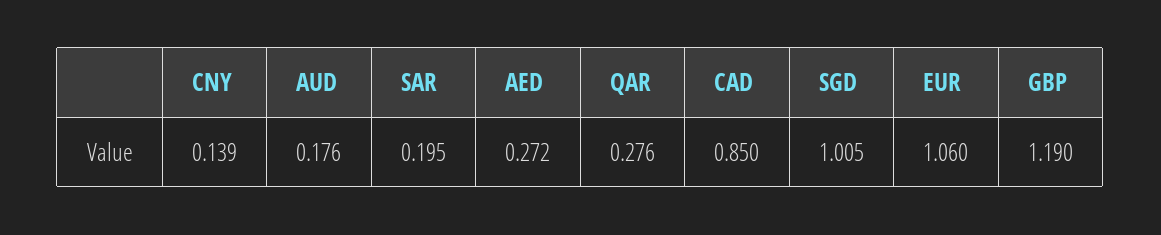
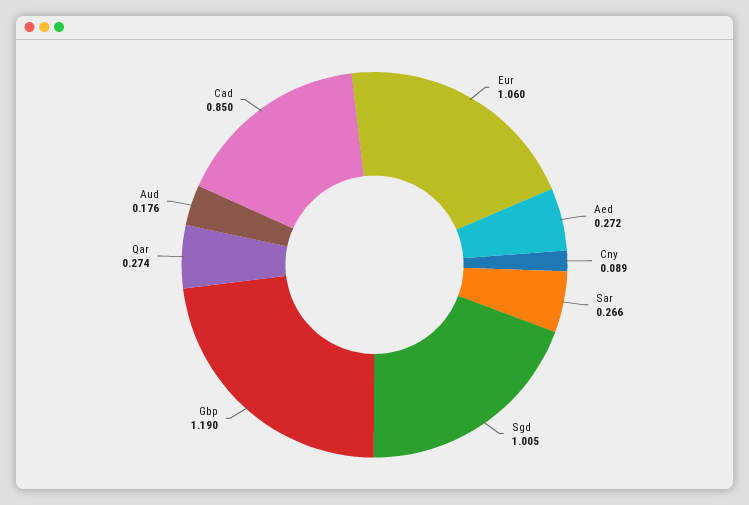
  {
-   "CNY": 0.139,
+   "CNY": 0.089,
    "AUD": 0.176,
-   "SAR": 0.195,
+   "SAR": 0.266,
    "AED": 0.272,
-   "QAR": 0.276,
+   "QAR": 0.274,
    "CAD": 0.85,
    "SGD": 1.005,
    "EUR": 1.06,
    "GBP": 1.19
  }

